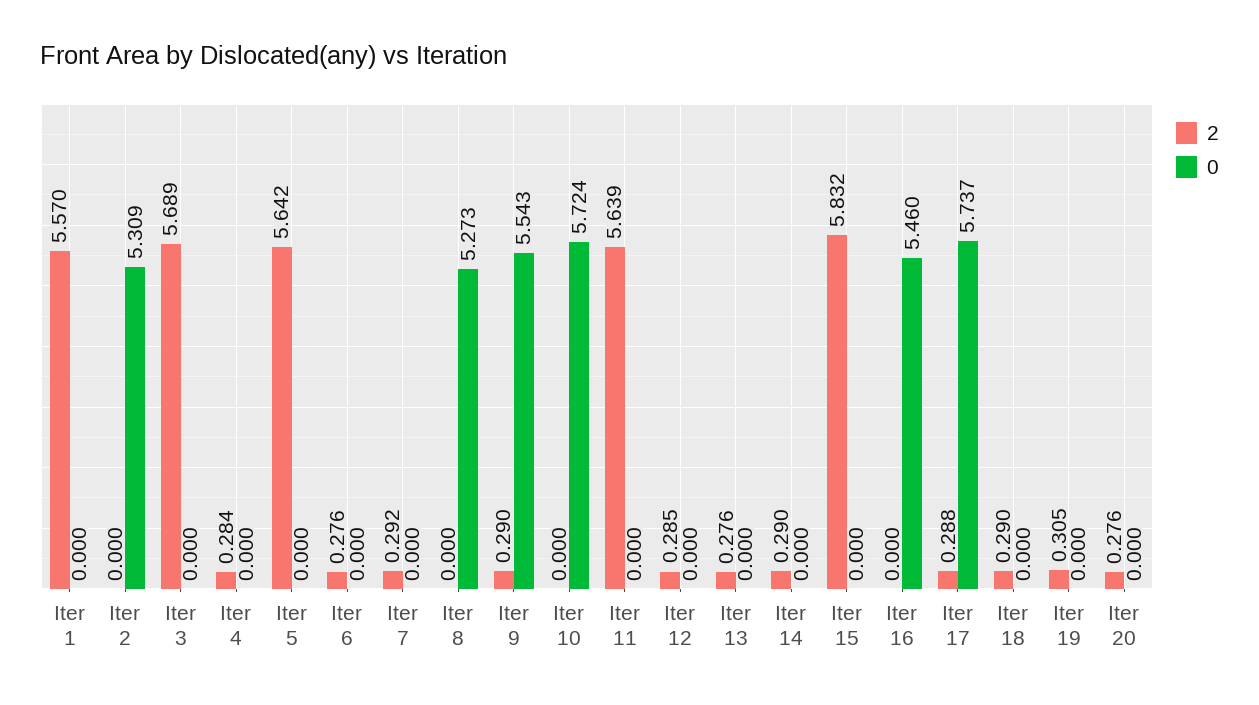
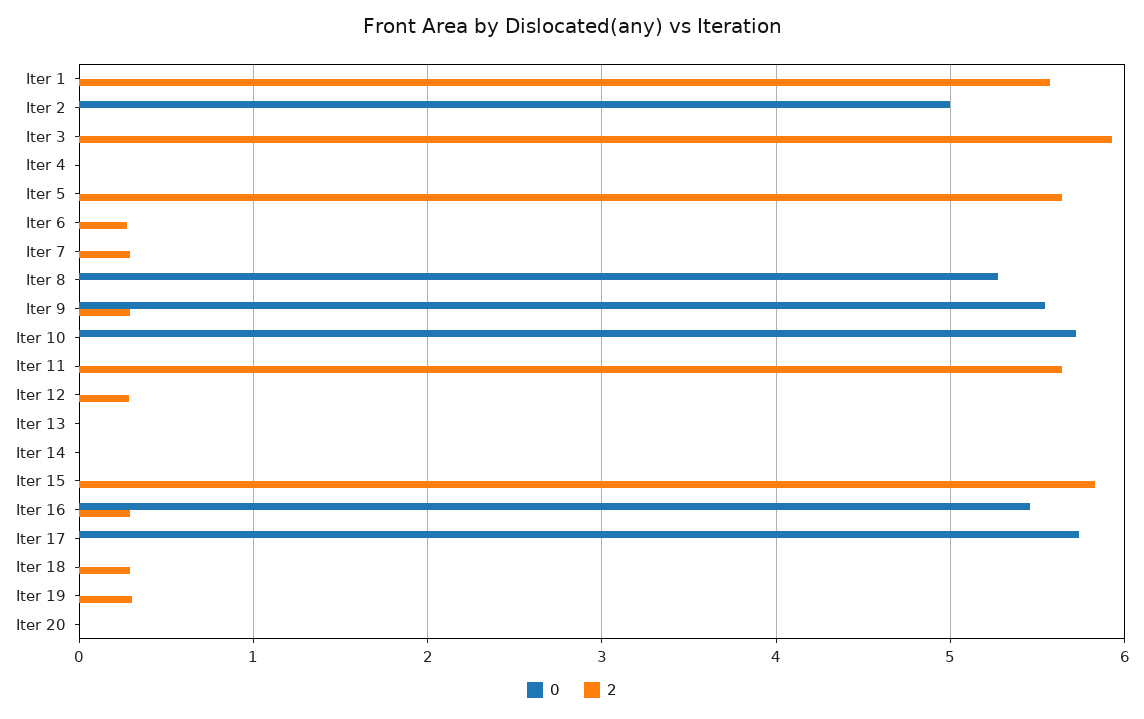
  {
    "2": {
      "Iter 1": 5.57,
      "Iter 2": 0,
-     "Iter 3": 5.689,
+     "Iter 3": 5.9,
-     "Iter 4": 0.284,
+     "Iter 4": 0,
      "Iter 5": 5.642,
      "Iter 6": 0.276,
      "Iter 7": 0.292,
      "Iter 8": 0,
      "Iter 9": 0.29,
      "Iter 10": 0,
      "Iter 11": 5.639,
      "Iter 12": 0.285,
-     "Iter 13": 0.276,
+     "Iter 13": 0,
-     "Iter 14": 0.29,
+     "Iter 14": 0,
      "Iter 15": 5.832,
-     "Iter 16": 0,
+     "Iter 16": 0.3,
-     "Iter 17": 0.288,
+     "Iter 17": 0,
      "Iter 18": 0.29,
      "Iter 19": 0.305,
-     "Iter 20": 0.276
+     "Iter 20": 0
    },
    "0": {
      "Iter 1": 0,
-     "Iter 2": 5.309,
+     "Iter 2": 5,
      "Iter 3": 0,
      "Iter 4": 0,
      "Iter 5": 0,
      "Iter 6": 0,
      "Iter 7": 0,
      "Iter 8": 5.273,
      "Iter 9": 5.543,
      "Iter 10": 5.724,
      "Iter 11": 0,
      "Iter 12": 0,
      "Iter 13": 0,
      "Iter 14": 0,
      "Iter 15": 0,
      "Iter 16": 5.46,
      "Iter 17": 5.737,
      "Iter 18": 0,
      "Iter 19": 0,
      "Iter 20": 0
    }
  }

